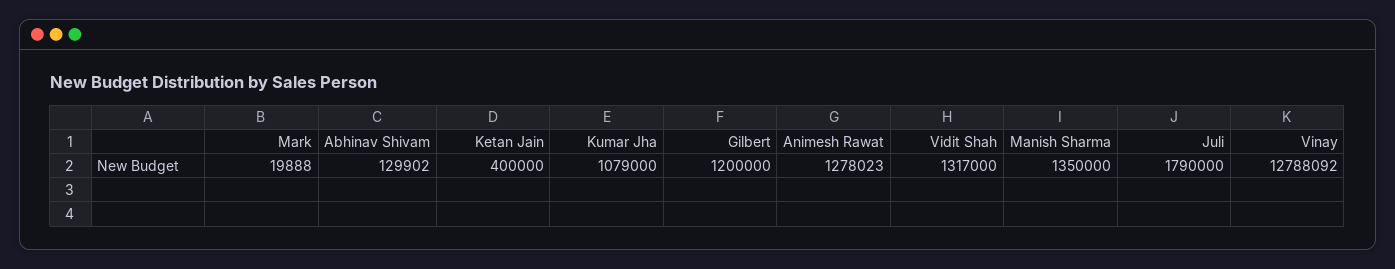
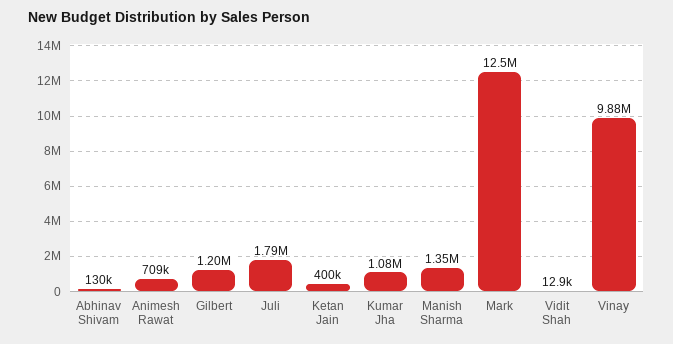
  {
-   "Mark": 19888,
+   "Mark": 12500000,
    "Abhinav Shivam": 129902,
    "Ketan Jain": 400000,
    "Kumar Jha": 1079000,
    "Gilbert": 1200000,
-   "Animesh Rawat": 1278023,
+   "Animesh Rawat": 709000,
-   "Vidit Shah": 1317000,
+   "Vidit Shah": 12900,
    "Manish Sharma": 1350000,
    "Juli": 1790000,
-   "Vinay": 12788092
+   "Vinay": 9880000
  }

